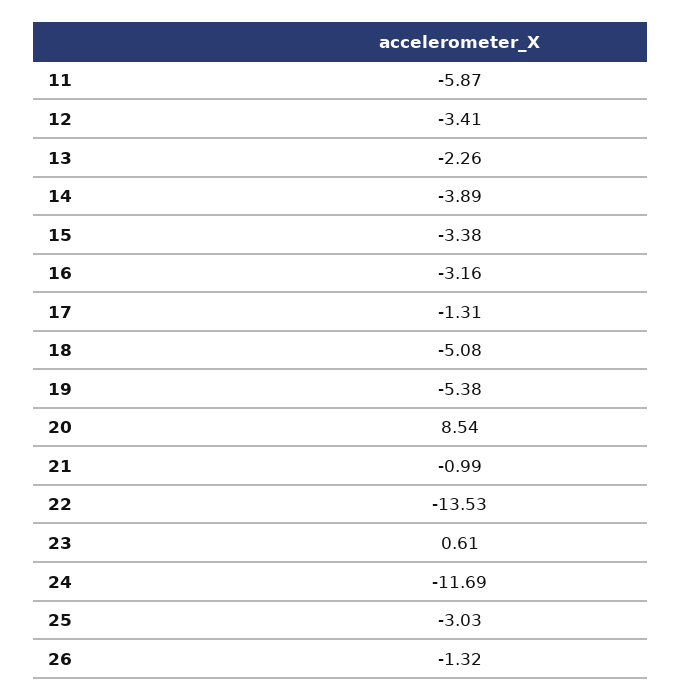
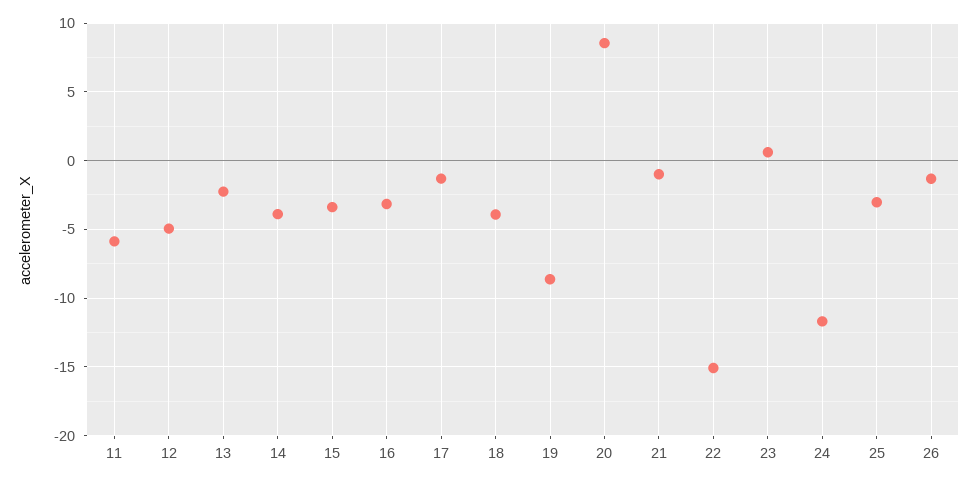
  {
    "11": -5.87,
-   "12": -3.41,
+   "12": -5,
    "13": -2.26,
    "14": -3.89,
    "15": -3.38,
    "16": -3.16,
    "17": -1.31,
-   "18": -5.08,
+   "18": -4,
-   "19": -5.38,
+   "19": -8.5,
    "20": 8.54,
    "21": -0.99,
-   "22": -13.53,
+   "22": -15,
    "23": 0.61,
    "24": -11.69,
    "25": -3.03,
    "26": -1.32
  }

